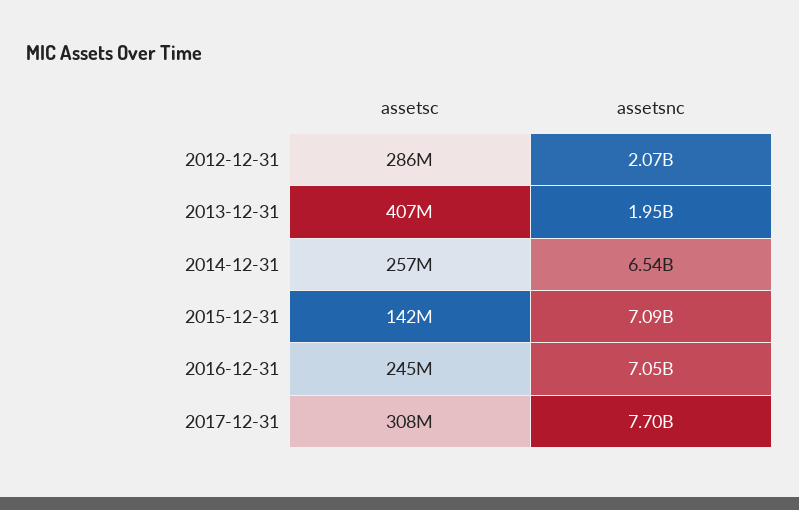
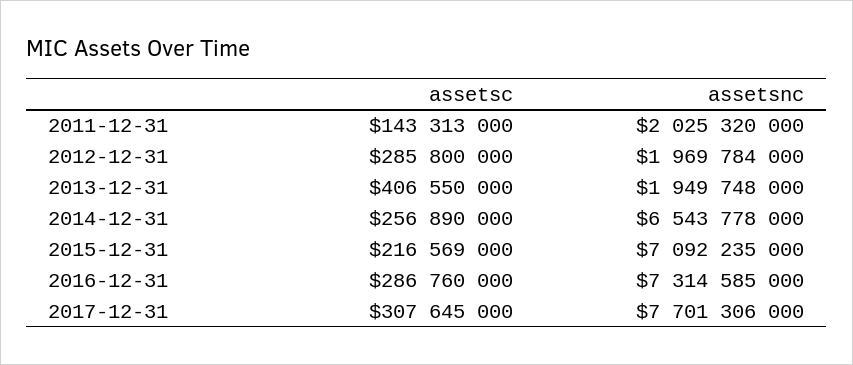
  {
    "assetsc": {
      "2012-12-31": 285800000,
      "2013-12-31": 406550000,
      "2014-12-31": 256890000,
-     "2015-12-31": 142000000,
+     "2015-12-31": 216569000,
-     "2016-12-31": 245000000,
+     "2016-12-31": 286760000,
-     "2017-12-31": 307645000
+     "2017-12-31": 307645000,
+     "2011-12-31": 143313000
    },
    "assetsnc": {
-     "2012-12-31": 2070000000,
+     "2012-12-31": 1969784000,
      "2013-12-31": 1949748000,
      "2014-12-31": 6543778000,
      "2015-12-31": 7092235000,
-     "2016-12-31": 7050000000,
+     "2016-12-31": 7314585000,
-     "2017-12-31": 7701306000
+     "2017-12-31": 7701306000,
+     "2011-12-31": 2025320000
    }
  }

